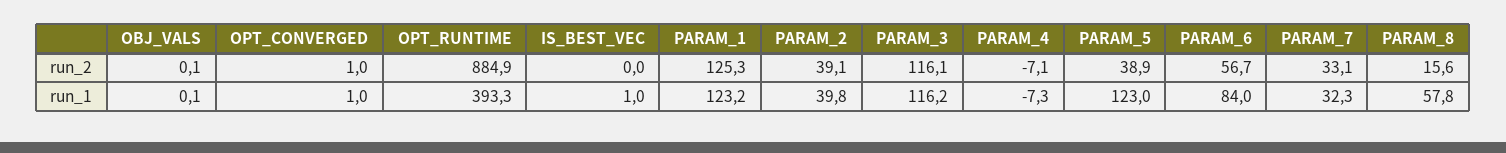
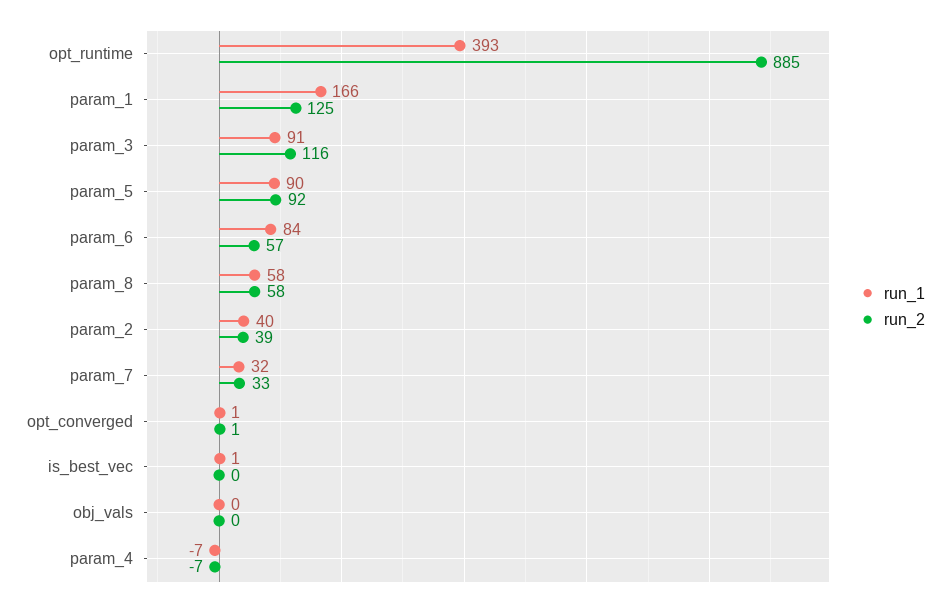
  {
    "run_2": {
      "OBJ_VALS": 0.1,
      "OPT_CONVERGED": 1,
      "OPT_RUNTIME": 884.9,
      "IS_BEST_VEC": 0,
      "PARAM_1": 125.3,
      "PARAM_2": 39.1,
      "PARAM_3": 116.1,
      "PARAM_4": -7.1,
-     "PARAM_5": 38.9,
+     "PARAM_5": 92,
      "PARAM_6": 56.7,
      "PARAM_7": 33.1,
-     "PARAM_8": 15.6
+     "PARAM_8": 58
    },
    "run_1": {
      "OBJ_VALS": 0.1,
      "OPT_CONVERGED": 1,
      "OPT_RUNTIME": 393.3,
      "IS_BEST_VEC": 1,
-     "PARAM_1": 123.2,
+     "PARAM_1": 166,
      "PARAM_2": 39.8,
-     "PARAM_3": 116.2,
+     "PARAM_3": 91,
      "PARAM_4": -7.3,
-     "PARAM_5": 123,
+     "PARAM_5": 90,
      "PARAM_6": 84,
      "PARAM_7": 32.3,
      "PARAM_8": 57.8
    }
  }

